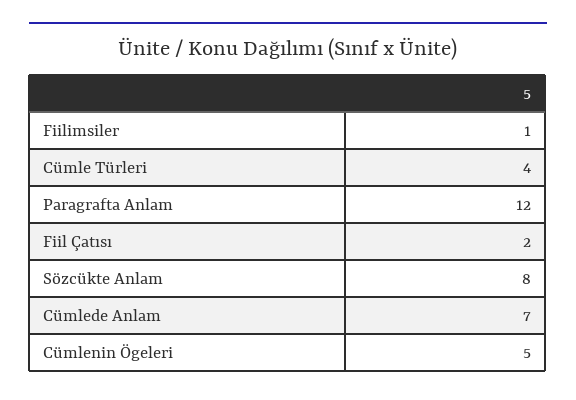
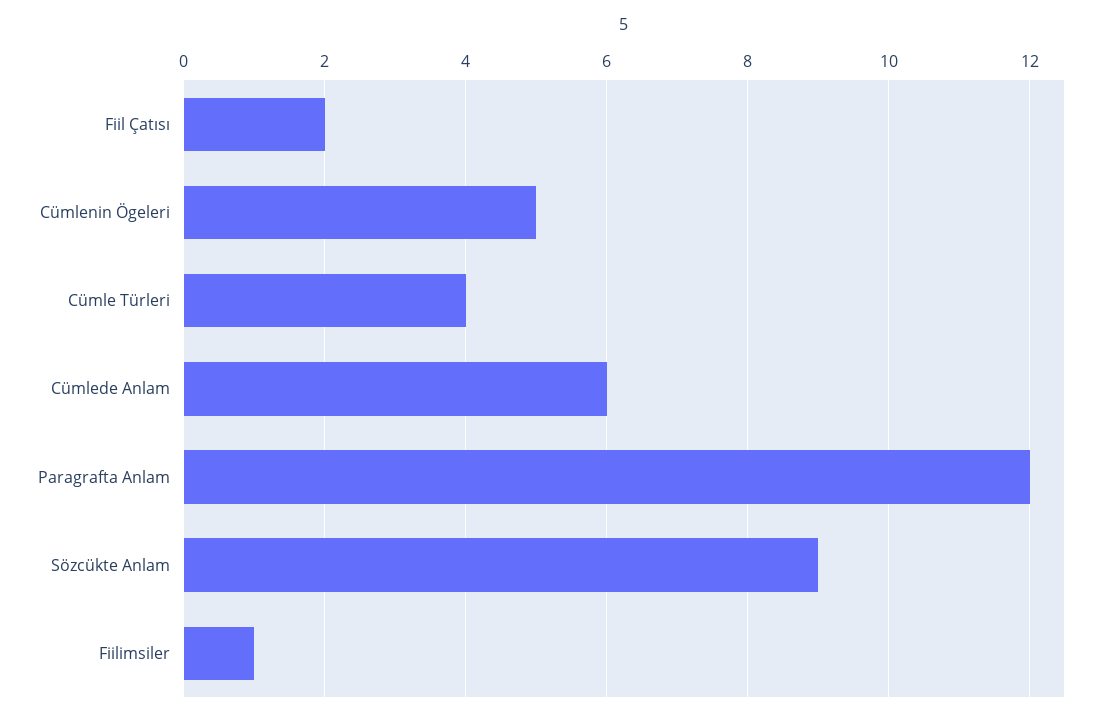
  {
    "Fiilimsiler": 1,
    "Cümle Türleri": 4,
    "Paragrafta Anlam": 12,
    "Fiil Çatısı": 2,
-   "Sözcükte Anlam": 8,
+   "Sözcükte Anlam": 9,
-   "Cümlede Anlam": 7,
+   "Cümlede Anlam": 6,
    "Cümlenin Ögeleri": 5
  }

